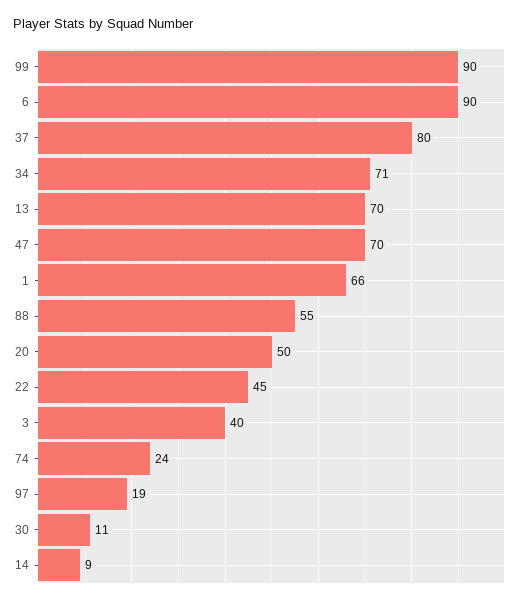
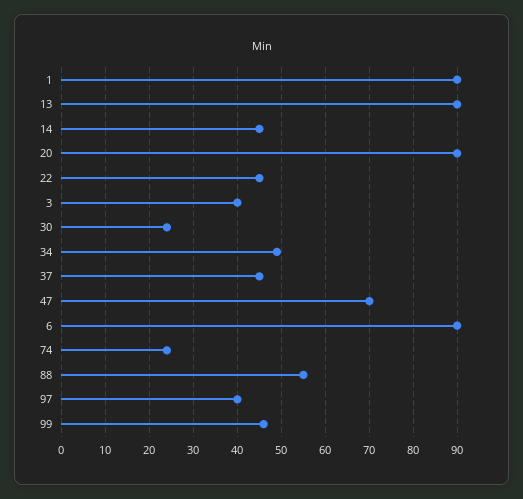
  {
-   "99": 90,
+   "99": 45,
    "6": 90,
-   "37": 80,
+   "37": 45,
-   "34": 71,
+   "34": 50,
-   "13": 70,
+   "13": 90,
    "47": 70,
-   "1": 66,
+   "1": 90,
    "88": 55,
-   "20": 50,
+   "20": 90,
    "22": 45,
    "3": 40,
    "74": 24,
-   "97": 19,
+   "97": 40,
-   "30": 11,
+   "30": 25,
-   "14": 9
+   "14": 45
  }

